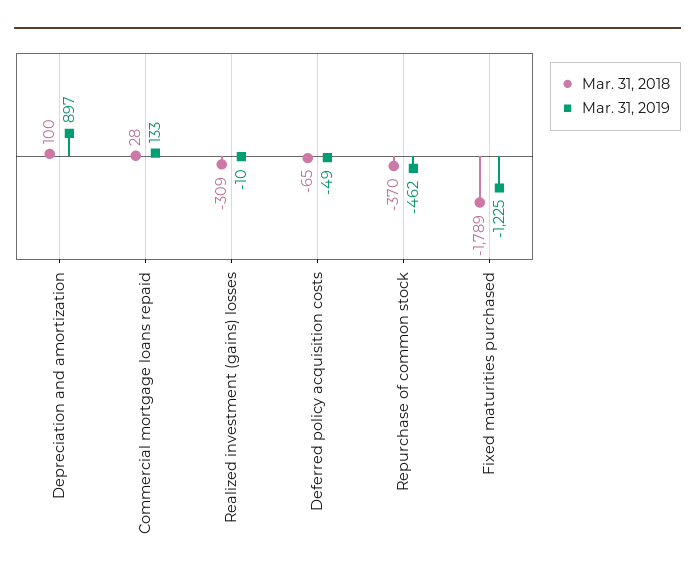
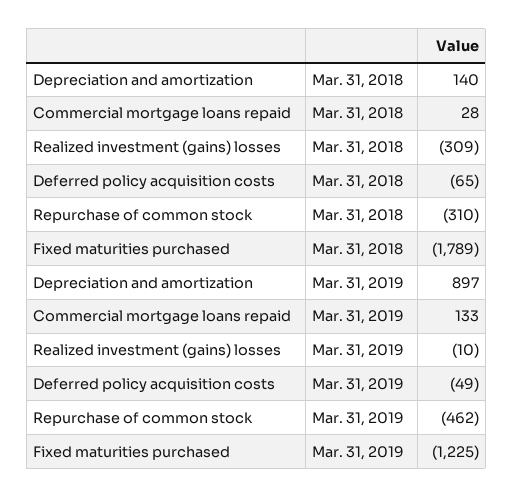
  {
    "Mar. 31, 2018": {
-     "Depreciation and amortization": 100,
+     "Depreciation and amortization": 140,
      "Commercial mortgage loans repaid": 28,
      "Realized investment (gains) losses": -309,
      "Deferred policy acquisition costs": -65,
-     "Repurchase of common stock": -370,
+     "Repurchase of common stock": -310,
      "Fixed maturities purchased": -1789
    },
    "Mar. 31, 2019": {
      "Depreciation and amortization": 897,
      "Commercial mortgage loans repaid": 133,
      "Realized investment (gains) losses": -10,
      "Deferred policy acquisition costs": -49,
      "Repurchase of common stock": -462,
      "Fixed maturities purchased": -1225
    }
  }

